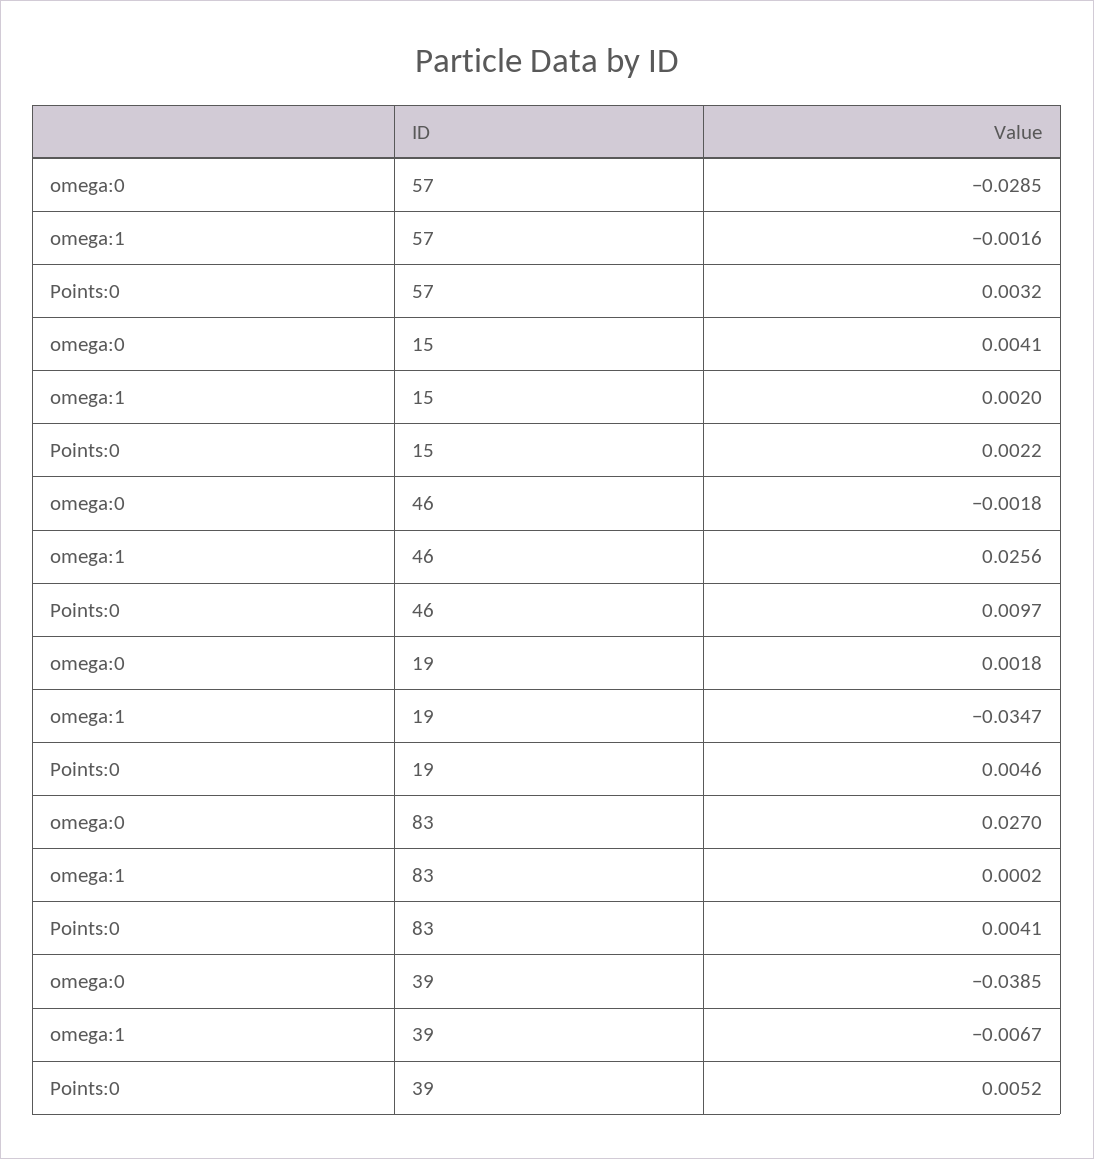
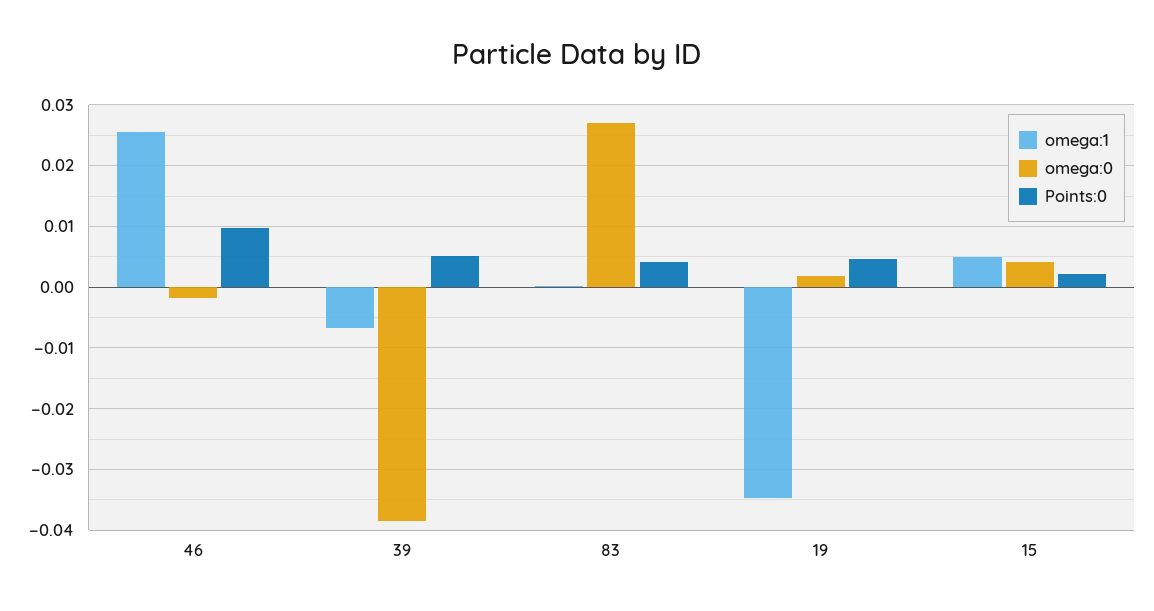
  {
    "omega:0": {
-     "57": -0.0285,
      "15": 0.0041,
      "46": -0.0018,
      "19": 0.0018,
      "83": 0.027,
      "39": -0.0385
    },
    "omega:1": {
-     "57": -0.0016,
-     "15": 0.002,
+     "15": 0.005,
      "46": 0.0256,
      "19": -0.0347,
      "83": 0.0002,
      "39": -0.0067
    },
    "Points:0": {
-     "57": 0.0032,
      "15": 0.0022,
      "46": 0.0097,
      "19": 0.0046,
      "83": 0.0041,
      "39": 0.0052
    }
  }

